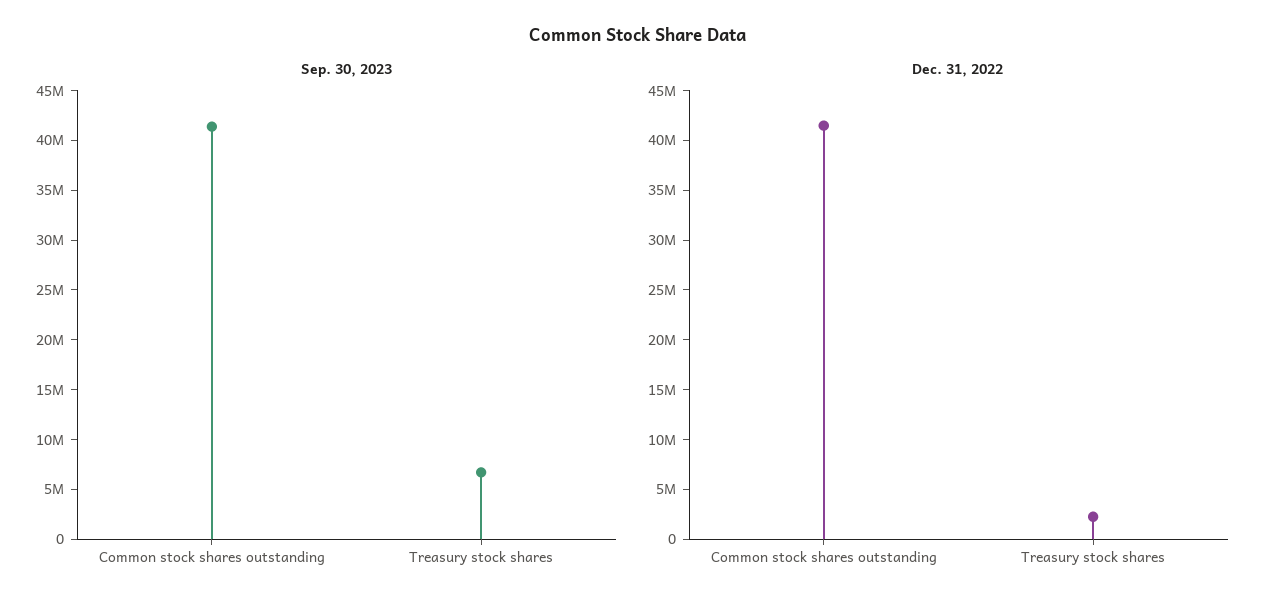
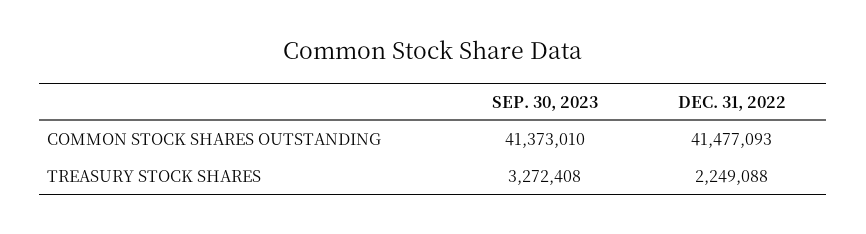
  {
    "Sep. 30, 2023": {
      "Common stock shares outstanding": 41373010,
-     "Treasury stock shares": 7000000
+     "Treasury stock shares": 3272408
    },
    "Dec. 31, 2022": {
      "Common stock shares outstanding": 41477093,
      "Treasury stock shares": 2249088
    }
  }

